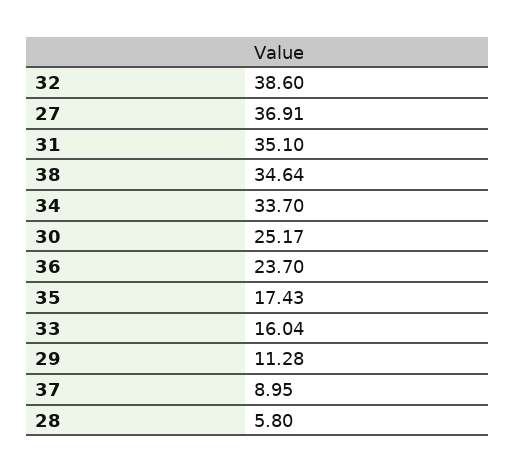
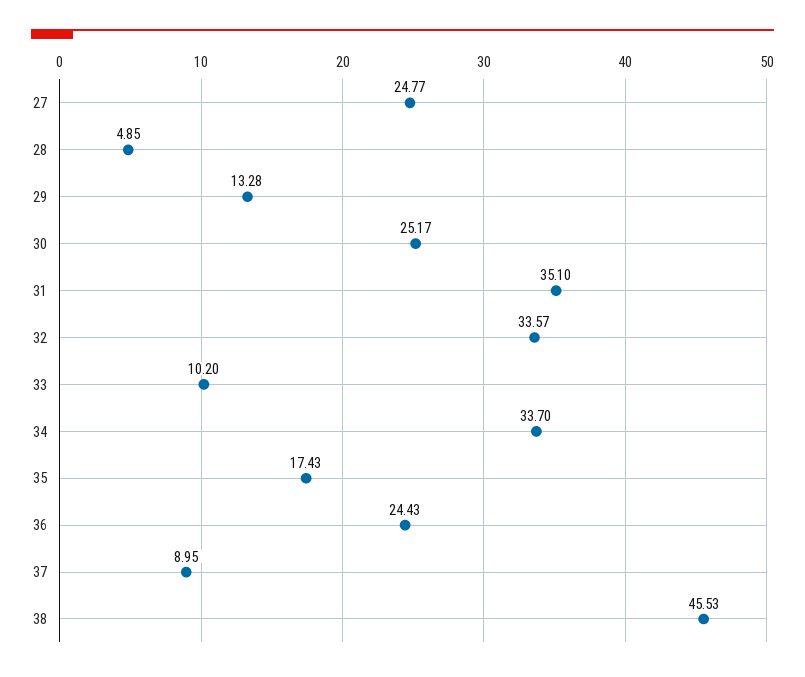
  {
-   "32": 38.6,
+   "32": 33.57,
-   "27": 36.91,
+   "27": 24.77,
    "31": 35.1,
-   "38": 34.64,
+   "38": 45.53,
    "34": 33.7,
    "30": 25.17,
-   "36": 23.7,
+   "36": 24.43,
    "35": 17.43,
-   "33": 16.04,
+   "33": 10.2,
-   "29": 11.28,
+   "29": 13.28,
    "37": 8.95,
-   "28": 5.8
+   "28": 4.85
  }

